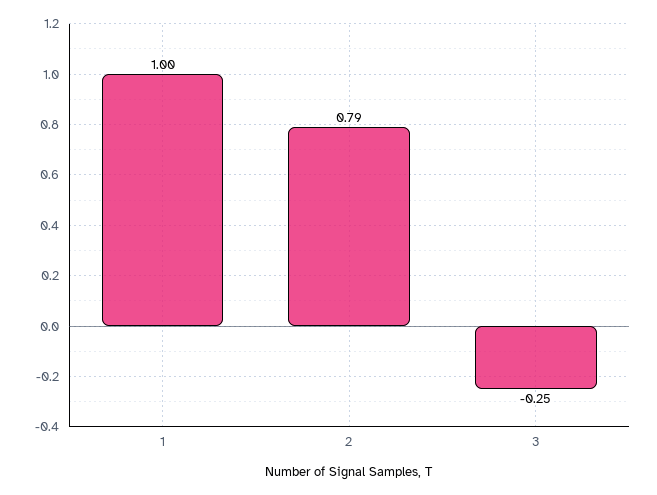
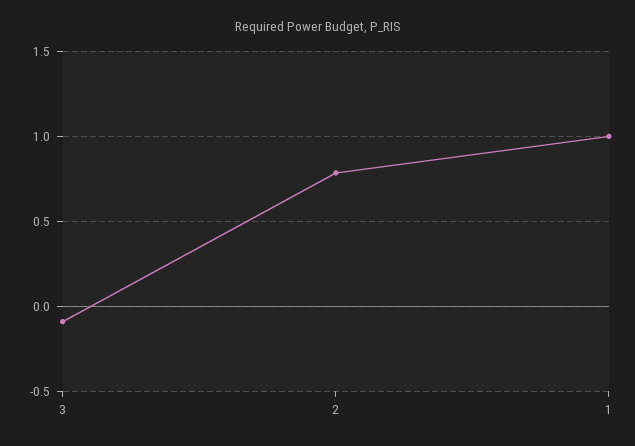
  {
    "1": 1,
    "2": 0.79,
-   "3": -0.25
+   "3": -0.1
  }

